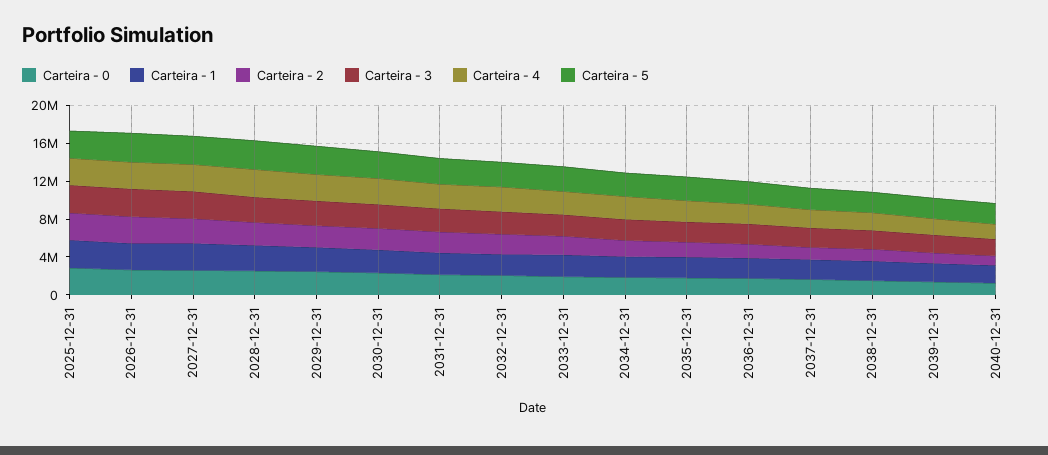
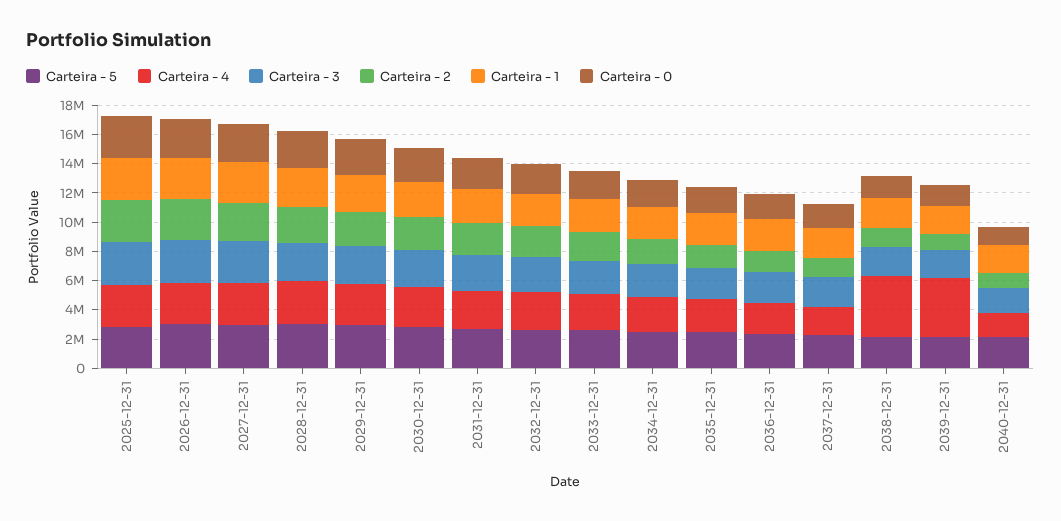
  {
    "Carteira - 0": {
      "2025-12-31": 3000000,
      "2026-12-31": 3000000,
      "2027-12-31": 3000000,
      "2028-12-31": 3000000,
      "2029-12-31": 2000000,
      "2030-12-31": 2000000,
      "2031-12-31": 2000000,
      "2032-12-31": 2000000,
      "2033-12-31": 2000000,
      "2034-12-31": 2000000,
      "2035-12-31": 2000000,
      "2036-12-31": 2000000,
      "2037-12-31": 2000000,
      "2038-12-31": 2000000,
      "2039-12-31": 1000000,
      "2040-12-31": 1000000
    },
    "Carteira - 1": {
      "2025-12-31": 3000000,
      "2026-12-31": 3000000,
      "2027-12-31": 3000000,
      "2028-12-31": 3000000,
      "2029-12-31": 3000000,
      "2030-12-31": 2000000,
      "2031-12-31": 2000000,
      "2032-12-31": 2000000,
      "2033-12-31": 2000000,
      "2034-12-31": 2000000,
      "2035-12-31": 2000000,
      "2036-12-31": 2000000,
      "2037-12-31": 2000000,
      "2038-12-31": 2000000,
      "2039-12-31": 2000000,
      "2040-12-31": 2000000
    },
    "Carteira - 2": {
      "2025-12-31": 3000000,
      "2026-12-31": 3000000,
      "2027-12-31": 3000000,
      "2028-12-31": 2000000,
      "2029-12-31": 2000000,
      "2030-12-31": 2000000,
      "2031-12-31": 2000000,
      "2032-12-31": 2000000,
      "2033-12-31": 2000000,
      "2034-12-31": 2000000,
      "2035-12-31": 2000000,
      "2036-12-31": 1000000,
      "2037-12-31": 1000000,
      "2038-12-31": 1000000,
      "2039-12-31": 1000000,
      "2040-12-31": 1000000
    },
    "Carteira - 3": {
      "2025-12-31": 3000000,
      "2026-12-31": 3000000,
      "2027-12-31": 3000000,
      "2028-12-31": 3000000,
      "2029-12-31": 3000000,
      "2030-12-31": 3000000,
      "2031-12-31": 2000000,
      "2032-12-31": 2000000,
      "2033-12-31": 2000000,
      "2034-12-31": 2000000,
      "2035-12-31": 2000000,
      "2036-12-31": 2000000,
      "2037-12-31": 2000000,
      "2038-12-31": 2000000,
      "2039-12-31": 2000000,
      "2040-12-31": 2000000
    },
    "Carteira - 4": {
      "2025-12-31": 3000000,
      "2026-12-31": 3000000,
      "2027-12-31": 3000000,
      "2028-12-31": 3000000,
      "2029-12-31": 3000000,
      "2030-12-31": 3000000,
      "2031-12-31": 3000000,
      "2032-12-31": 3000000,
      "2033-12-31": 2000000,
      "2034-12-31": 2000000,
      "2035-12-31": 2000000,
      "2036-12-31": 2000000,
      "2037-12-31": 2000000,
-     "2038-12-31": 2000000,
+     "2038-12-31": 4000000,
-     "2039-12-31": 2000000,
+     "2039-12-31": 4000000,
      "2040-12-31": 2000000
    },
    "Carteira - 5": {
      "2025-12-31": 3000000,
      "2026-12-31": 3000000,
      "2027-12-31": 3000000,
      "2028-12-31": 3000000,
      "2029-12-31": 3000000,
      "2030-12-31": 3000000,
      "2031-12-31": 3000000,
      "2032-12-31": 3000000,
      "2033-12-31": 3000000,
      "2034-12-31": 2000000,
      "2035-12-31": 2000000,
      "2036-12-31": 2000000,
      "2037-12-31": 2000000,
      "2038-12-31": 2000000,
      "2039-12-31": 2000000,
      "2040-12-31": 2000000
    }
  }

